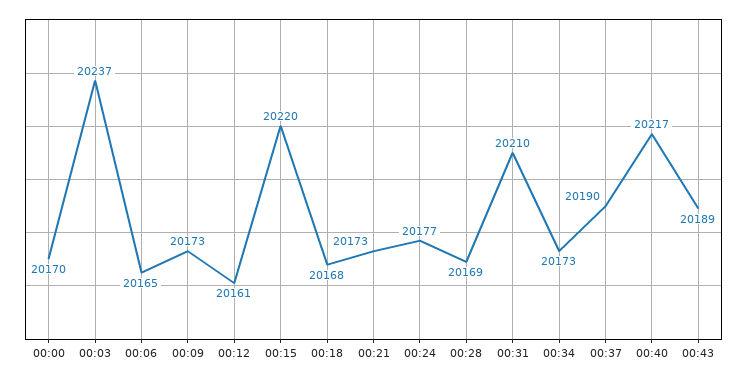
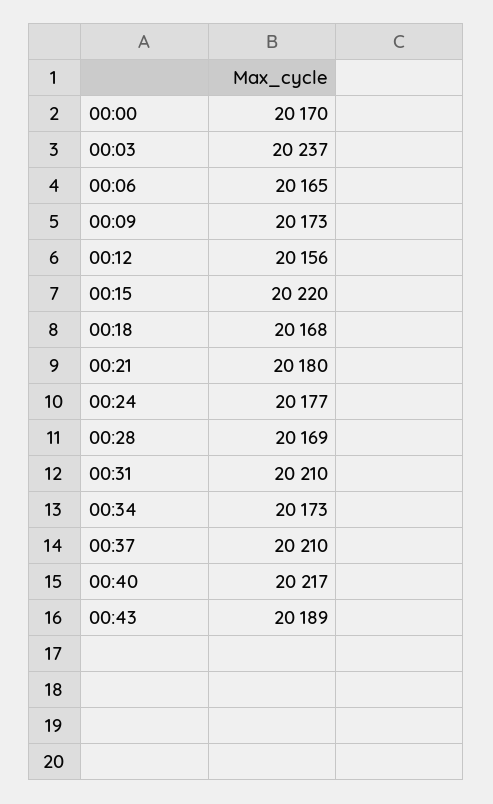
  {
    "00:00": 20170,
    "00:03": 20237,
    "00:06": 20165,
    "00:09": 20173,
-   "00:12": 20161,
+   "00:12": 20156,
    "00:15": 20220,
    "00:18": 20168,
-   "00:21": 20173,
+   "00:21": 20180,
    "00:24": 20177,
    "00:28": 20169,
    "00:31": 20210,
    "00:34": 20173,
-   "00:37": 20190,
+   "00:37": 20210,
    "00:40": 20217,
    "00:43": 20189
  }

